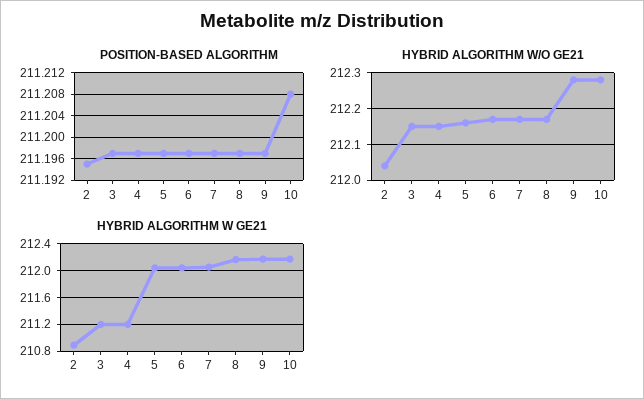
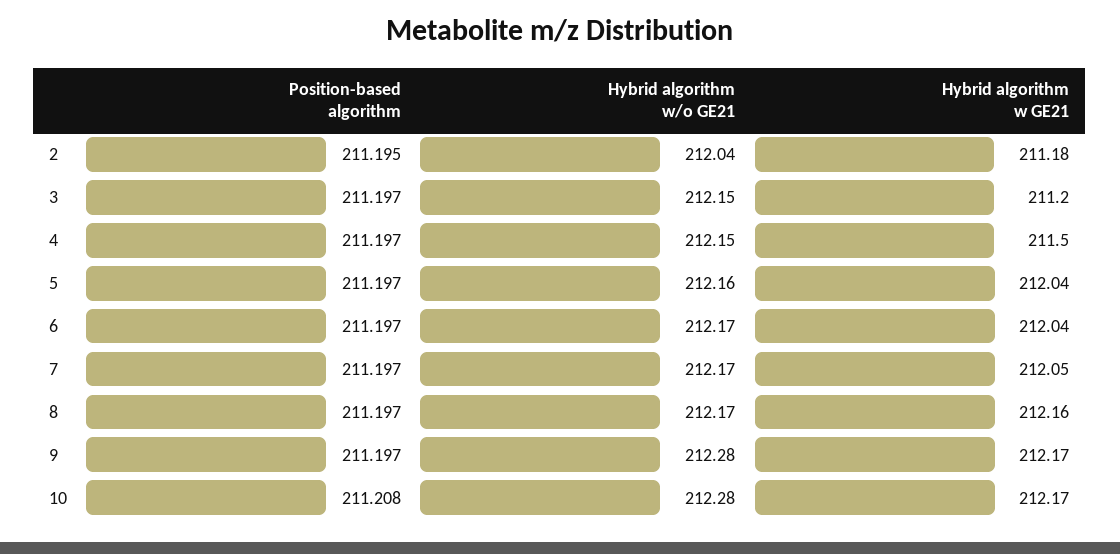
  {
    "POSITION-BASED ALGORITHM": {
      "2": 211.195,
      "3": 211.197,
      "4": 211.197,
      "5": 211.197,
      "6": 211.197,
      "7": 211.197,
      "8": 211.197,
      "9": 211.197,
      "10": 211.208
    },
    "HYBRID ALGORITHM W/O GE21": {
      "2": 212.04,
      "3": 212.15,
      "4": 212.15,
      "5": 212.16,
      "6": 212.17,
      "7": 212.17,
      "8": 212.17,
      "9": 212.28,
      "10": 212.28
    },
    "HYBRID ALGORITHM W GE21": {
-     "2": 210.9,
+     "2": 211.18,
      "3": 211.2,
-     "4": 211.2,
+     "4": 211.5,
      "5": 212.04,
      "6": 212.04,
      "7": 212.05,
      "8": 212.16,
      "9": 212.17,
      "10": 212.17
    }
  }

